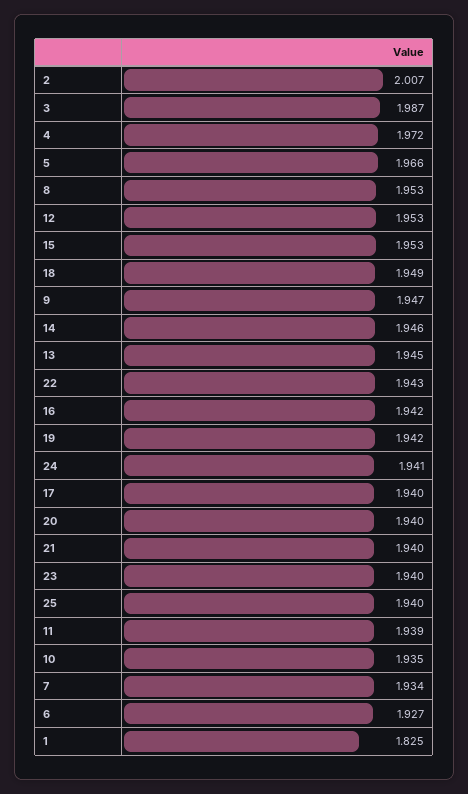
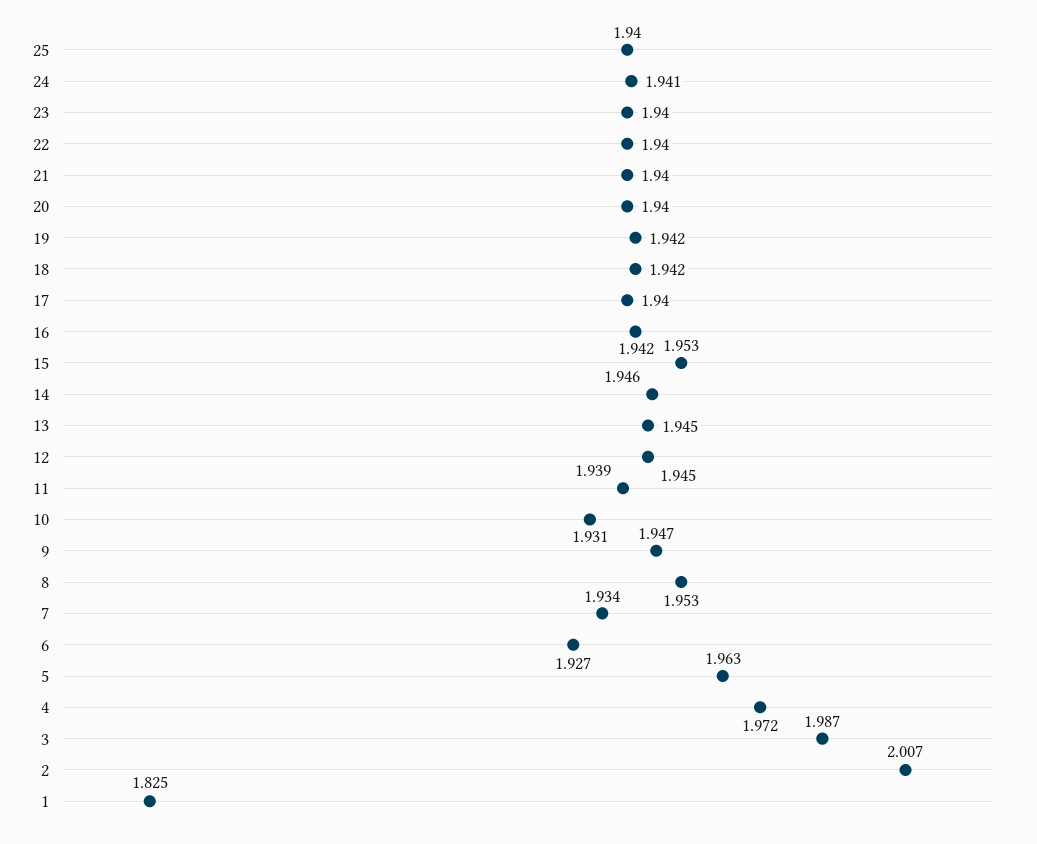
  {
    "2": 2.007,
    "3": 1.987,
    "4": 1.972,
-   "5": 1.966,
+   "5": 1.963,
    "8": 1.953,
-   "12": 1.953,
+   "12": 1.945,
    "15": 1.953,
-   "18": 1.949,
+   "18": 1.942,
    "9": 1.947,
    "14": 1.946,
    "13": 1.945,
-   "22": 1.943,
+   "22": 1.94,
    "16": 1.942,
    "19": 1.942,
    "24": 1.941,
    "17": 1.94,
    "20": 1.94,
    "21": 1.94,
    "23": 1.94,
    "25": 1.94,
    "11": 1.939,
-   "10": 1.935,
+   "10": 1.931,
    "7": 1.934,
    "6": 1.927,
    "1": 1.825
  }

